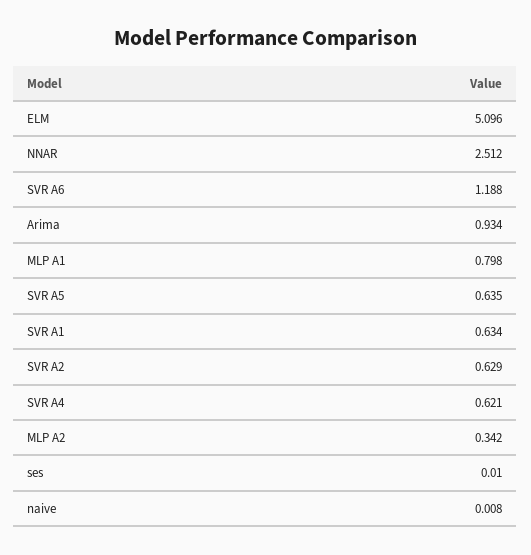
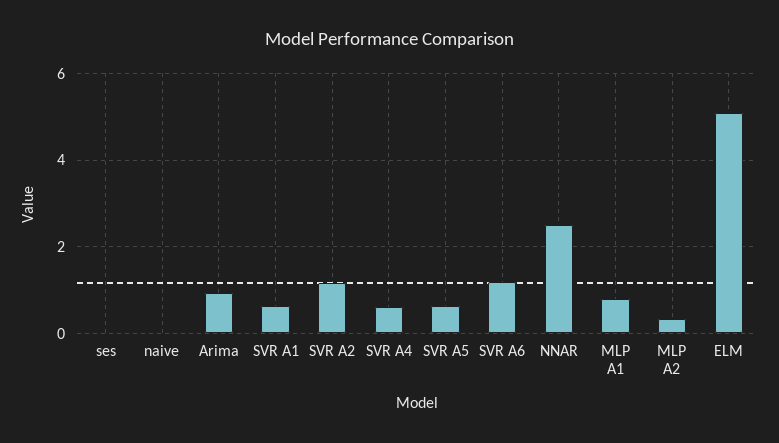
  {
    "ELM": 5.096,
    "NNAR": 2.512,
    "SVR A6": 1.188,
    "Arima": 0.934,
    "MLP A1": 0.798,
    "SVR A5": 0.635,
    "SVR A1": 0.634,
-   "SVR A2": 0.629,
+   "SVR A2": 1.2,
    "SVR A4": 0.621,
    "MLP A2": 0.342,
    "ses": 0.01,
    "naive": 0.008
  }

